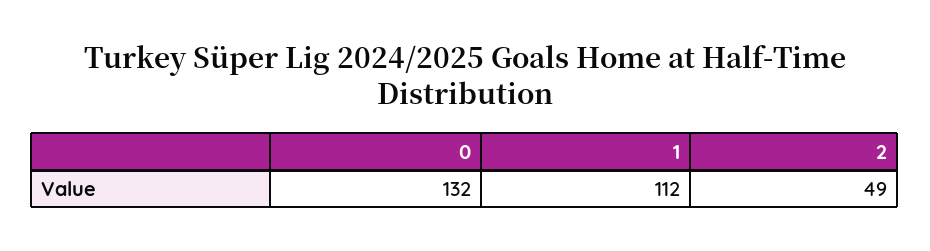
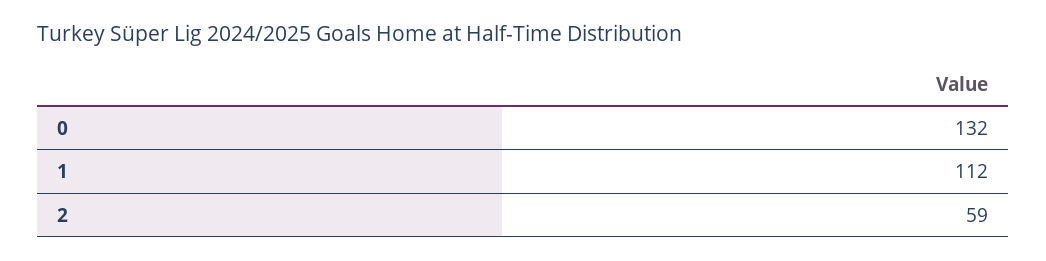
  {
    "0": 132,
    "1": 112,
-   "2": 49
+   "2": 59
  }

